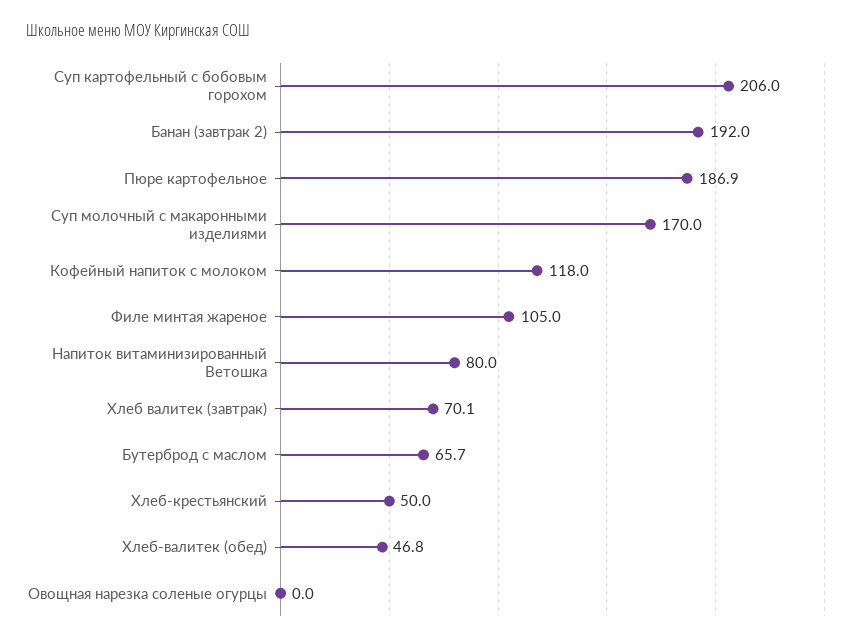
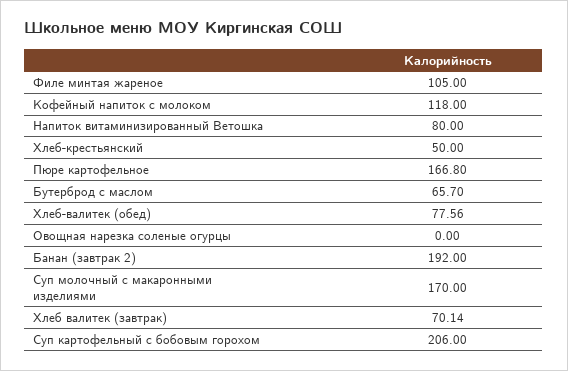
  {
    "Суп картофельный с бобовым горохом": 206,
    "Банан (завтрак 2)": 192,
-   "Пюре картофельное": 186.9,
+   "Пюре картофельное": 166.8,
    "Суп молочный с макаронными изделиями": 170,
    "Кофейный напиток с молоком": 118,
    "Филе минтая жареное": 105,
    "Напиток витаминизированный Ветошка": 80,
    "Хлеб валитек (завтрак)": 70.14,
    "Бутерброд с маслом": 65.7,
    "Хлеб-крестьянский": 50,
-   "Хлеб-валитек (обед)": 46.8,
+   "Хлеб-валитек (обед)": 77.56,
    "Овощная нарезка соленые огурцы": 0
  }

